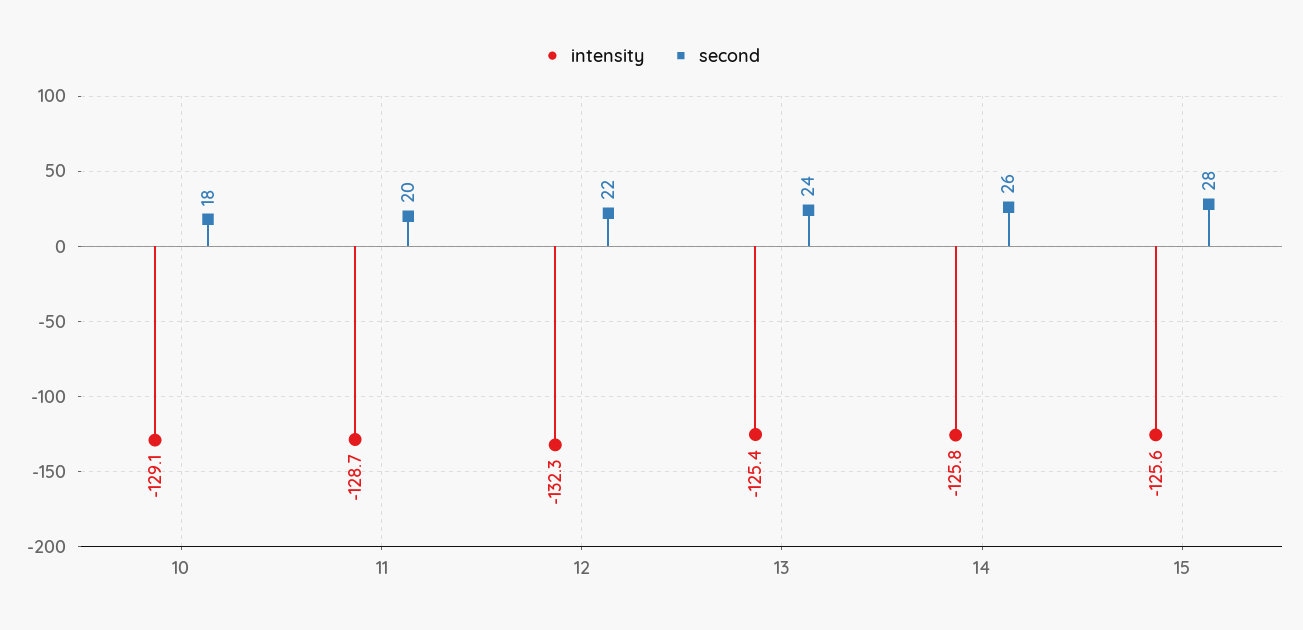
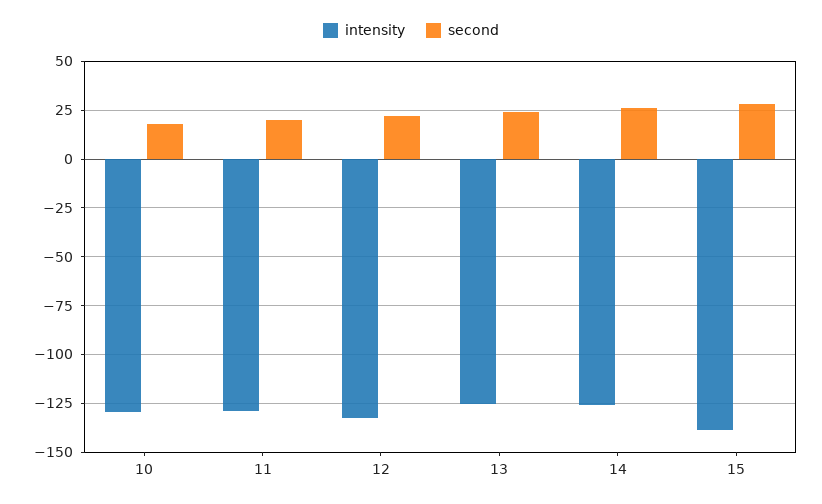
  {
    "intensity": {
      "10": -129.1,
      "11": -128.7,
      "12": -132.3,
      "13": -125.4,
      "14": -125.8,
-     "15": -125.6
+     "15": -140
    },
    "second": {
      "10": 18,
      "11": 20,
      "12": 22,
      "13": 24,
      "14": 26,
      "15": 28
    }
  }

